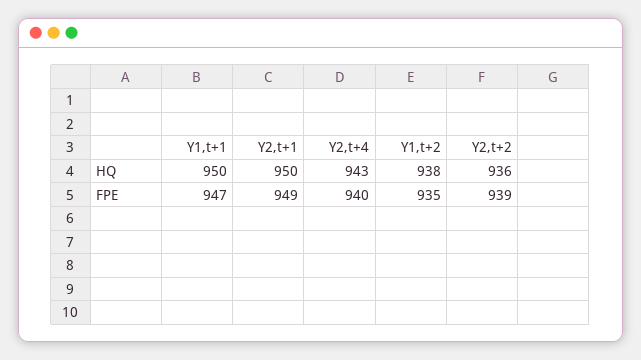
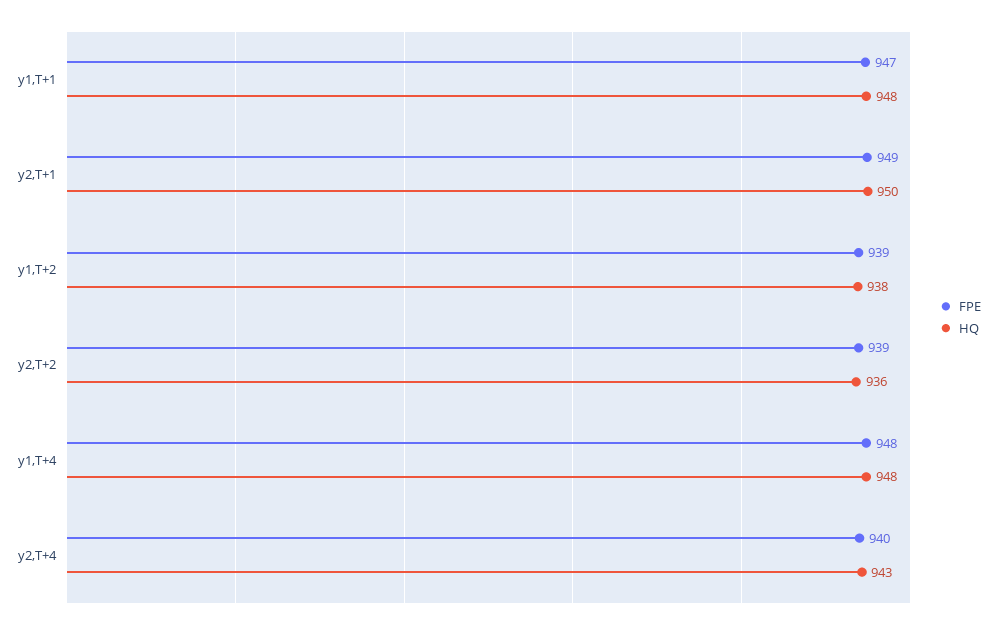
  {
    "HQ": {
-     "Y1,t+1": 950,
+     "Y1,t+1": 948,
      "Y2,t+1": 950,
      "Y2,t+4": 943,
      "Y1,t+2": 938,
-     "Y2,t+2": 936
+     "Y2,t+2": 936,
+     "y1,T+4": 948
    },
    "FPE": {
      "Y1,t+1": 947,
      "Y2,t+1": 949,
      "Y2,t+4": 940,
-     "Y1,t+2": 935,
+     "Y1,t+2": 939,
-     "Y2,t+2": 939
+     "Y2,t+2": 939,
+     "y1,T+4": 948
    }
  }

